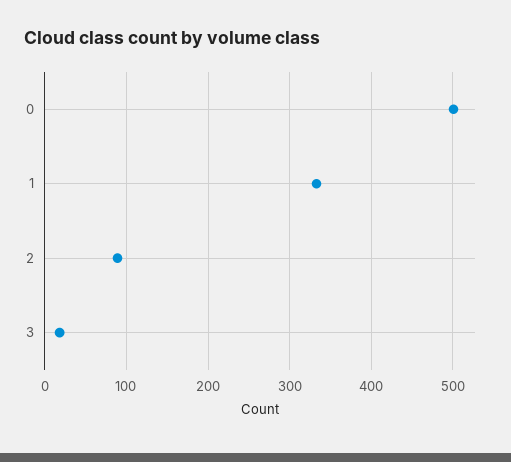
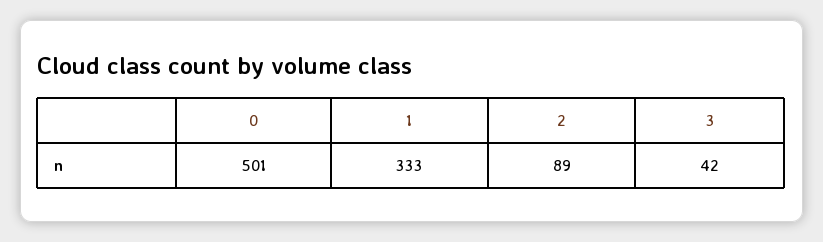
  {
    "0": 501,
    "1": 333,
    "2": 89,
-   "3": 20
+   "3": 42
  }

